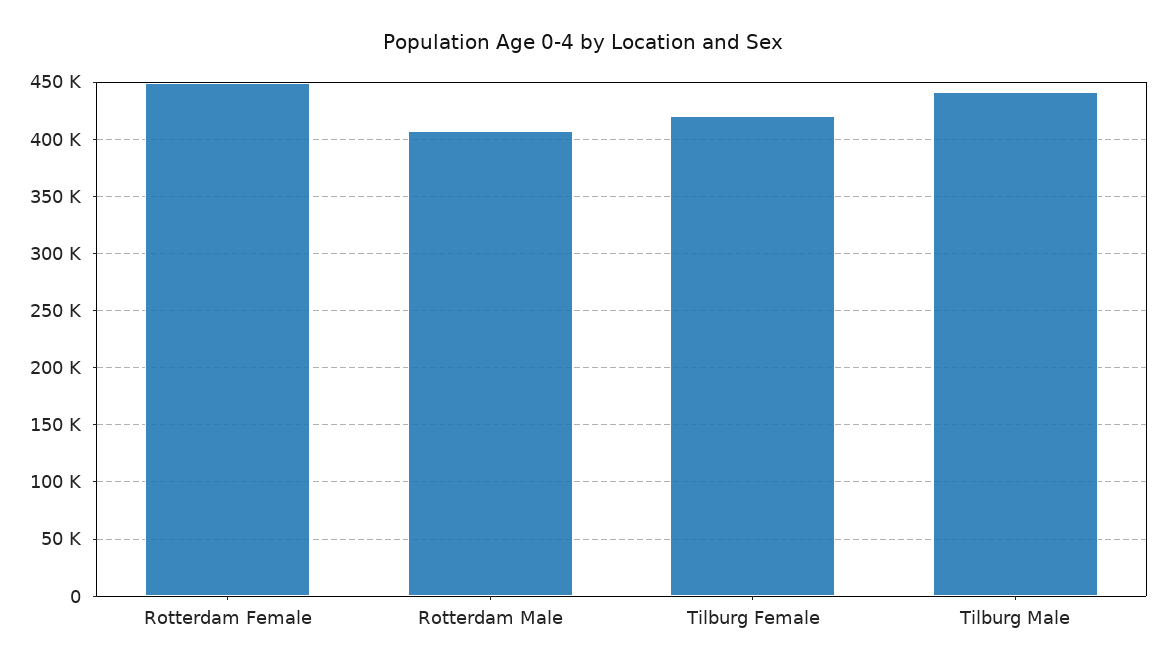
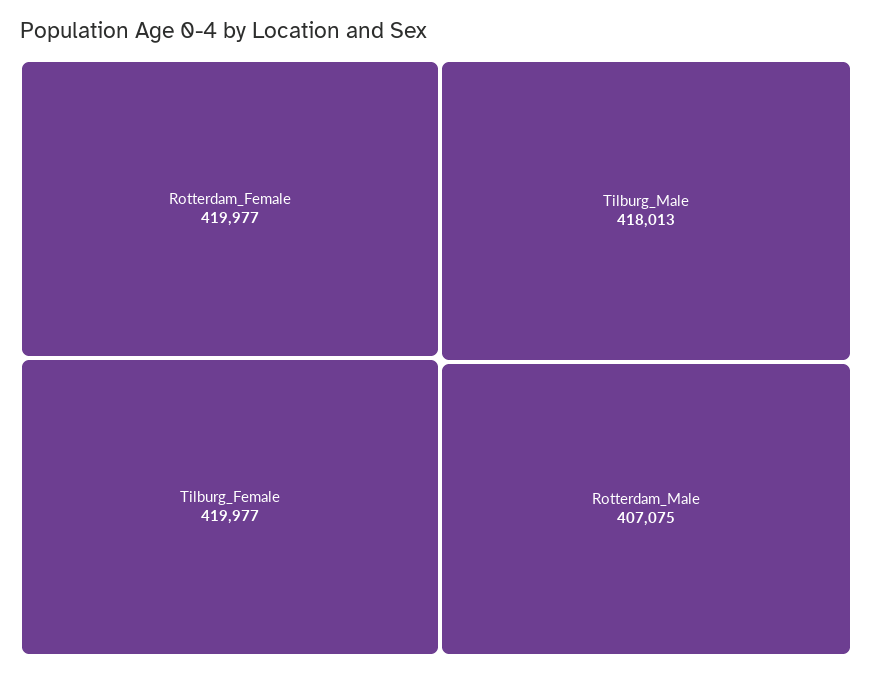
  {
-   "Rotterdam Female": 450000,
+   "Rotterdam Female": 419977,
    "Rotterdam Male": 407075,
    "Tilburg Female": 419977,
-   "Tilburg Male": 440000
+   "Tilburg Male": 418013
  }

